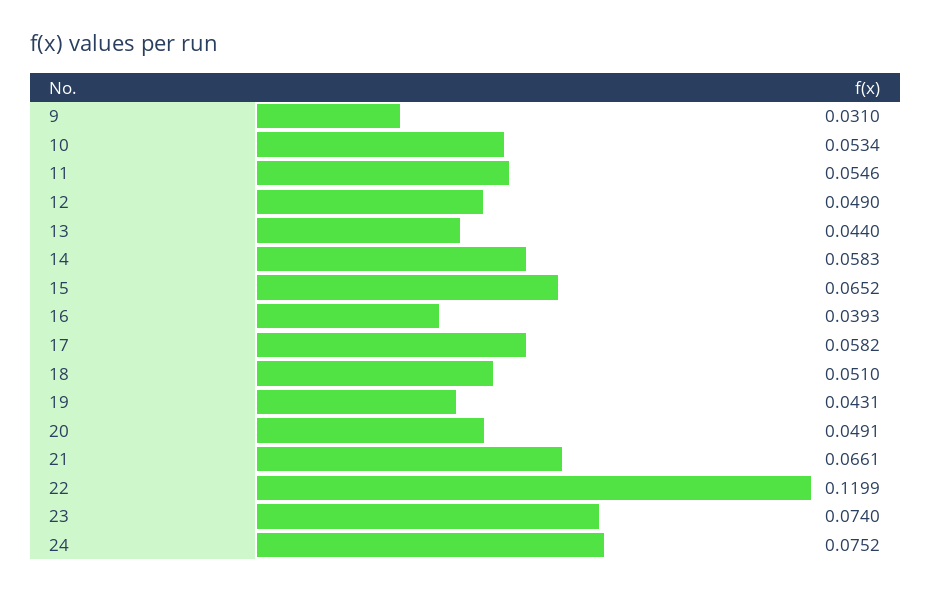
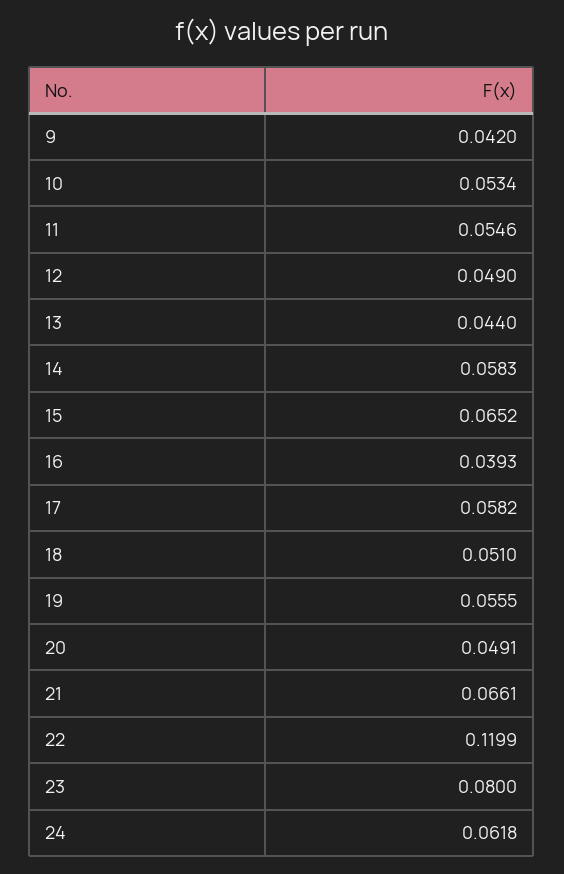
  {
-   "9": 0.031,
+   "9": 0.042,
    "10": 0.0534,
    "11": 0.0546,
    "12": 0.049,
    "13": 0.044,
    "14": 0.0583,
    "15": 0.0652,
    "16": 0.0393,
    "17": 0.0582,
    "18": 0.051,
-   "19": 0.0431,
+   "19": 0.0555,
    "20": 0.0491,
    "21": 0.0661,
    "22": 0.1199,
-   "23": 0.074,
+   "23": 0.08,
-   "24": 0.0752
+   "24": 0.0618
  }

